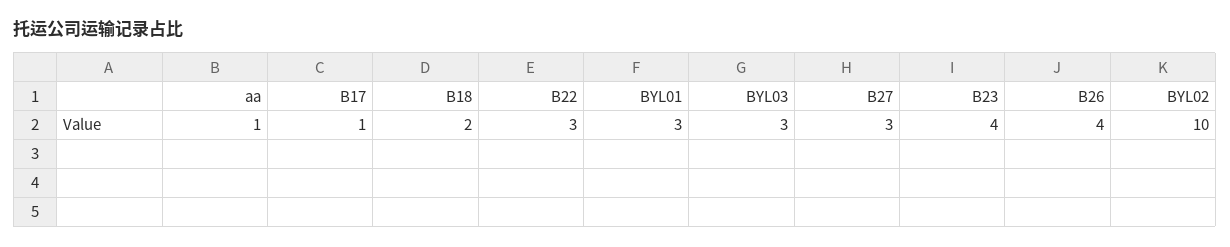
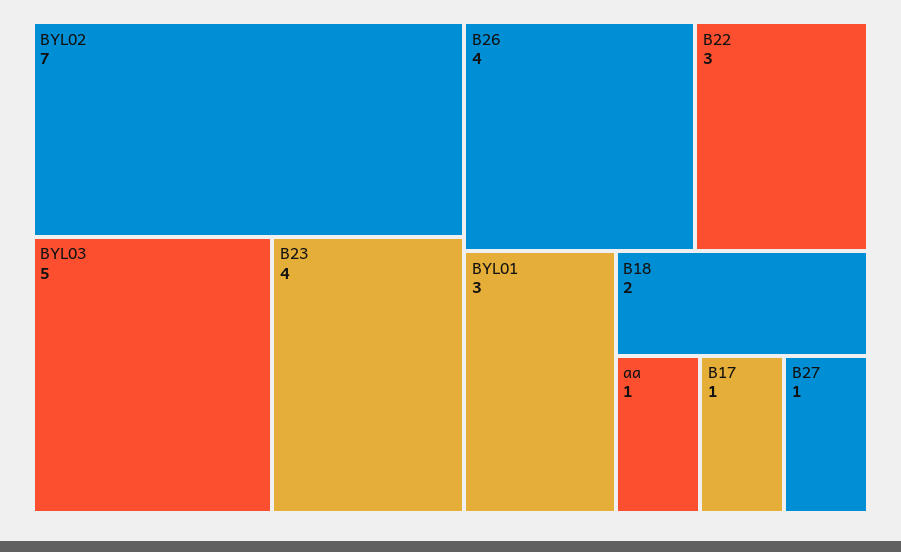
  {
    "aa": 1,
    "B17": 1,
    "B18": 2,
    "B22": 3,
    "BYL01": 3,
-   "BYL03": 3,
+   "BYL03": 5,
-   "B27": 3,
+   "B27": 1,
    "B23": 4,
    "B26": 4,
-   "BYL02": 10
+   "BYL02": 7
  }

